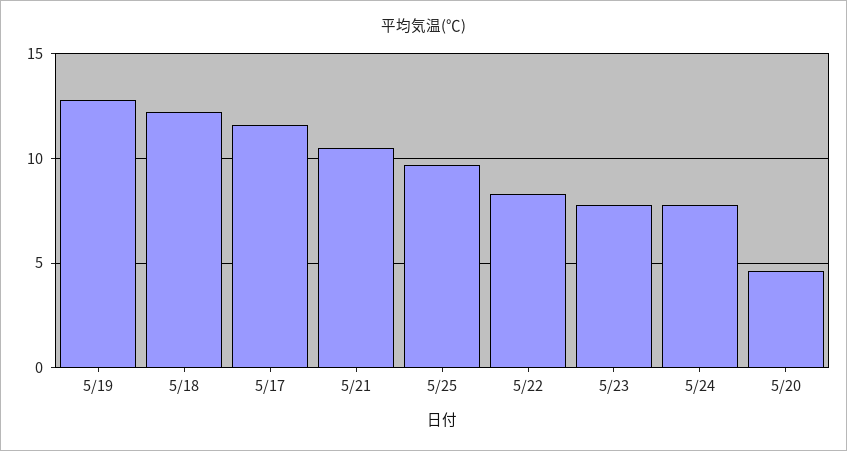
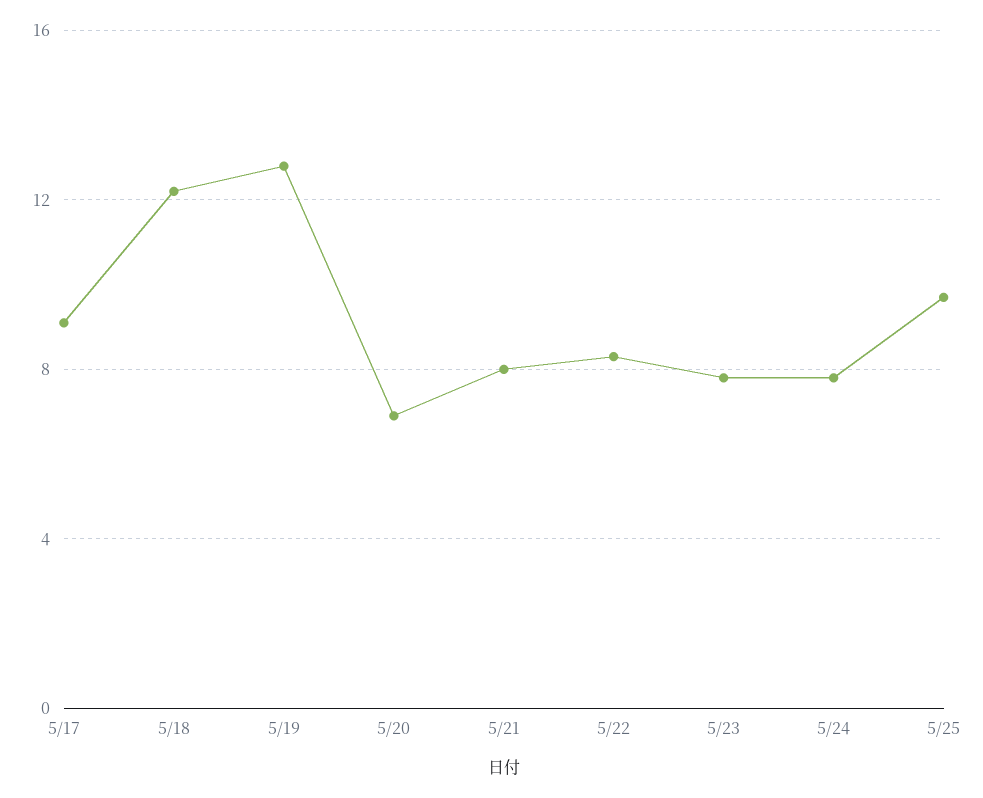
  {
    "5/19": 13,
    "5/18": 12,
-   "5/17": 11.5,
+   "5/17": 9,
-   "5/21": 10.5,
+   "5/21": 8,
    "5/25": 9.5,
    "5/22": 8.5,
    "5/23": 8,
    "5/24": 8,
-   "5/20": 4.5
+   "5/20": 7
  }

